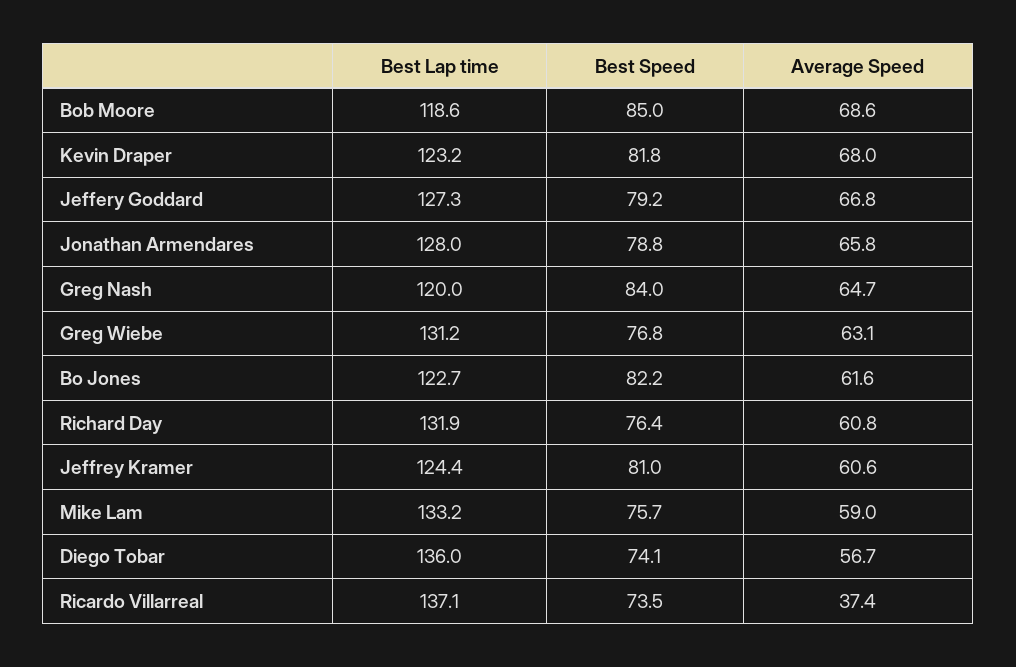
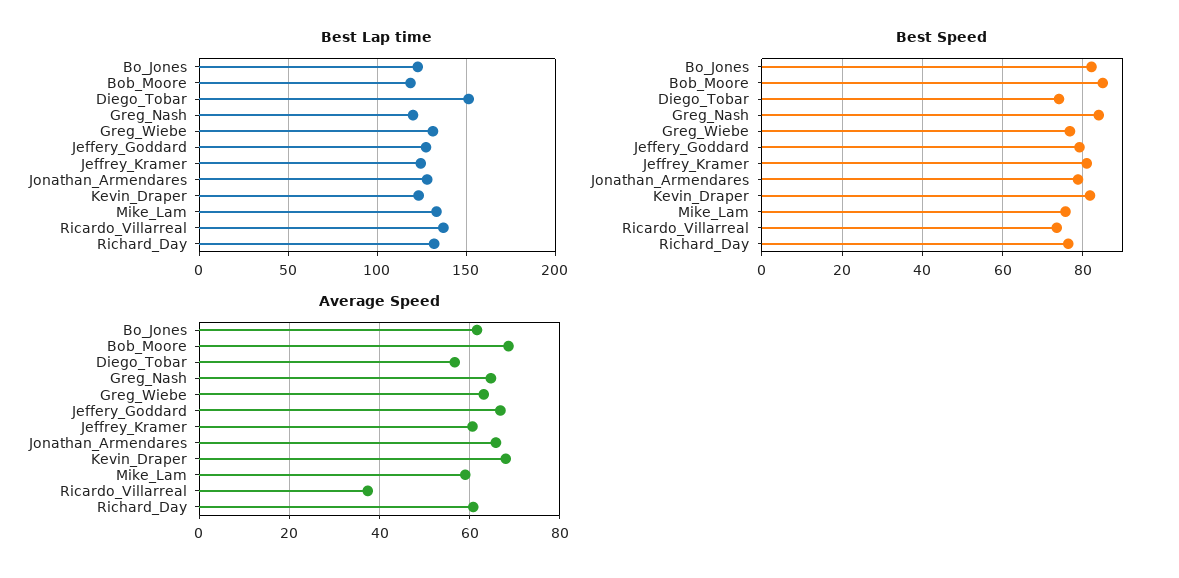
  {
    "Best Lap time": {
      "Bob Moore": 118.6,
      "Kevin Draper": 123.2,
      "Jeffery Goddard": 127.3,
      "Jonathan Armendares": 128,
      "Greg Nash": 120,
      "Greg Wiebe": 131.2,
      "Bo Jones": 122.7,
      "Richard Day": 131.9,
      "Jeffrey Kramer": 124.4,
      "Mike Lam": 133.2,
-     "Diego Tobar": 136,
+     "Diego Tobar": 150,
      "Ricardo Villarreal": 137.1
    },
    "Best Speed": {
      "Bob Moore": 85,
      "Kevin Draper": 81.8,
      "Jeffery Goddard": 79.2,
      "Jonathan Armendares": 78.8,
      "Greg Nash": 84,
      "Greg Wiebe": 76.8,
      "Bo Jones": 82.2,
      "Richard Day": 76.4,
      "Jeffrey Kramer": 81,
      "Mike Lam": 75.7,
      "Diego Tobar": 74.1,
      "Ricardo Villarreal": 73.5
    },
    "Average Speed": {
      "Bob Moore": 68.6,
      "Kevin Draper": 68,
      "Jeffery Goddard": 66.8,
      "Jonathan Armendares": 65.8,
      "Greg Nash": 64.7,
      "Greg Wiebe": 63.1,
      "Bo Jones": 61.6,
      "Richard Day": 60.8,
      "Jeffrey Kramer": 60.6,
      "Mike Lam": 59,
      "Diego Tobar": 56.7,
      "Ricardo Villarreal": 37.4
    }
  }

